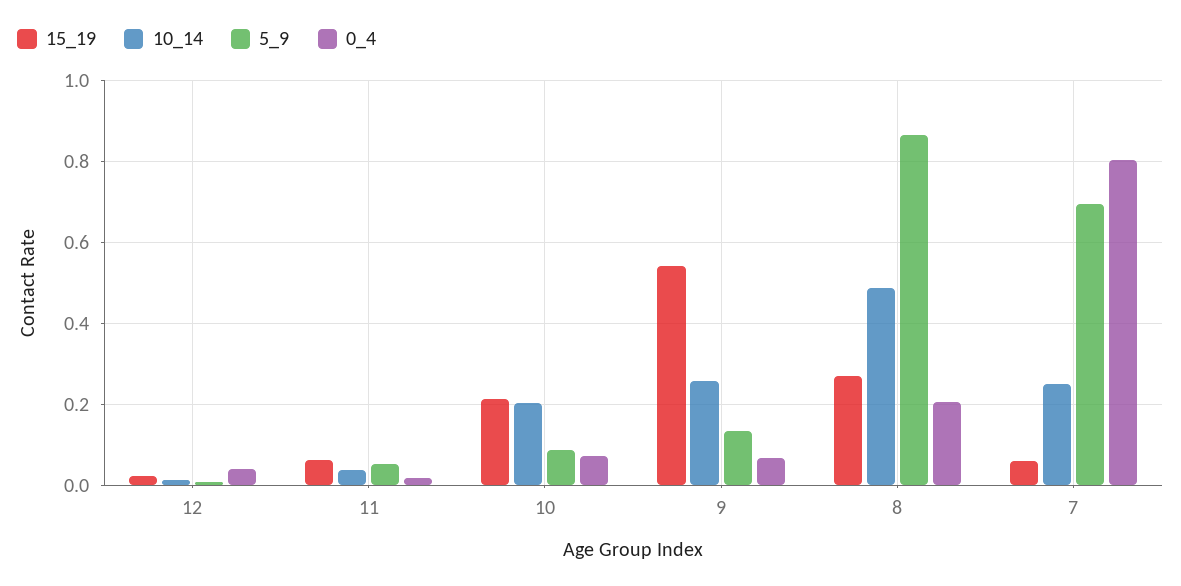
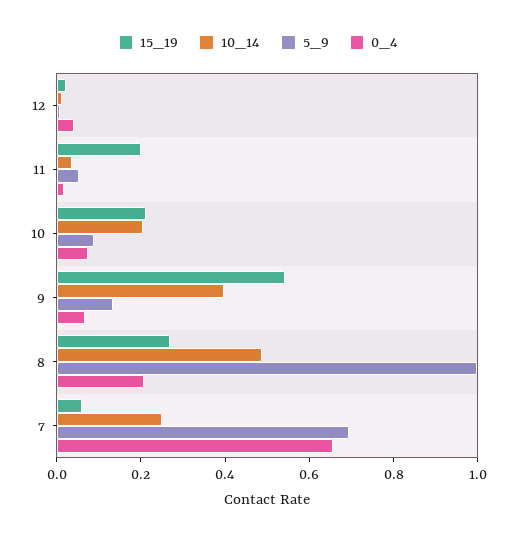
  {
    "15_19": {
      "12": 0.02,
-     "11": 0.06,
+     "11": 0.2,
      "10": 0.22,
      "9": 0.54,
      "8": 0.26,
      "7": 0.06
    },
    "10_14": {
      "12": 0.02,
      "11": 0.04,
      "10": 0.2,
-     "9": 0.26,
+     "9": 0.4,
      "8": 0.48,
      "7": 0.24
    },
    "5_9": {
      "12": 0,
      "11": 0.06,
      "10": 0.08,
      "9": 0.14,
-     "8": 0.86,
+     "8": 1,
      "7": 0.7
    },
    "0_4": {
      "12": 0.04,
      "11": 0.02,
      "10": 0.08,
      "9": 0.06,
      "8": 0.2,
-     "7": 0.8
+     "7": 0.65
    }
  }

